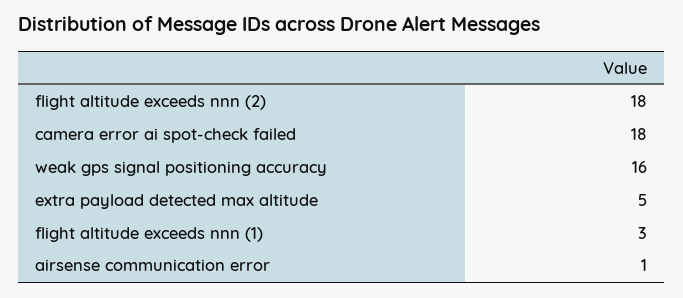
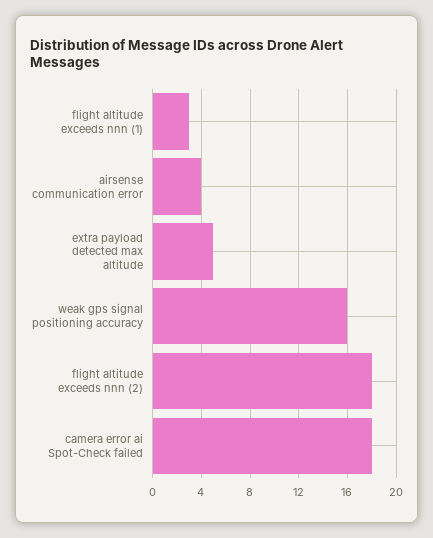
  {
    "flight altitude exceeds nnn (2)": 18,
    "camera error ai spot-check failed": 18,
    "weak gps signal positioning accuracy": 16,
    "extra payload detected max altitude": 5,
    "flight altitude exceeds nnn (1)": 3,
-   "airsense communication error": 1
+   "airsense communication error": 4
  }

